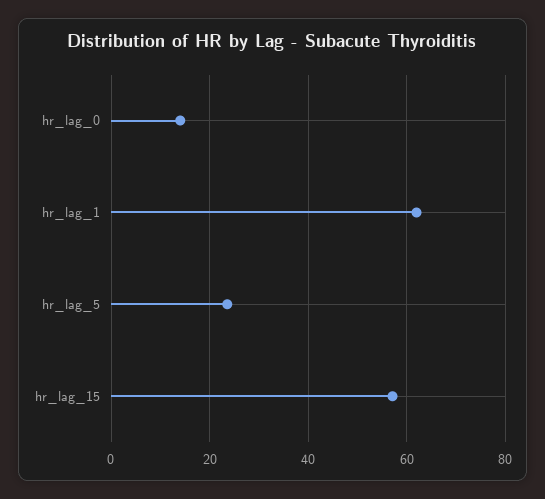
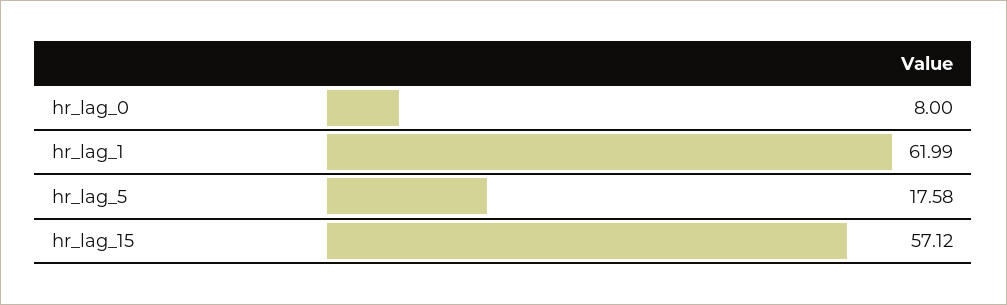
  {
-   "hr_lag_0": 14,
+   "hr_lag_0": 8,
    "hr_lag_1": 61.99,
-   "hr_lag_5": 24,
+   "hr_lag_5": 17.58,
    "hr_lag_15": 57.12
  }

